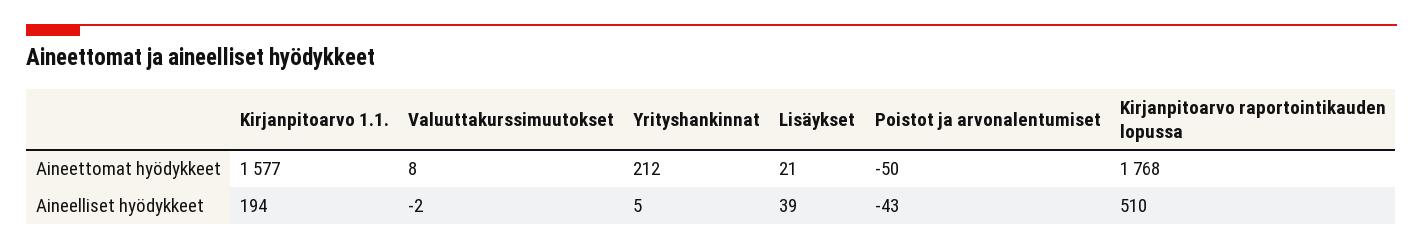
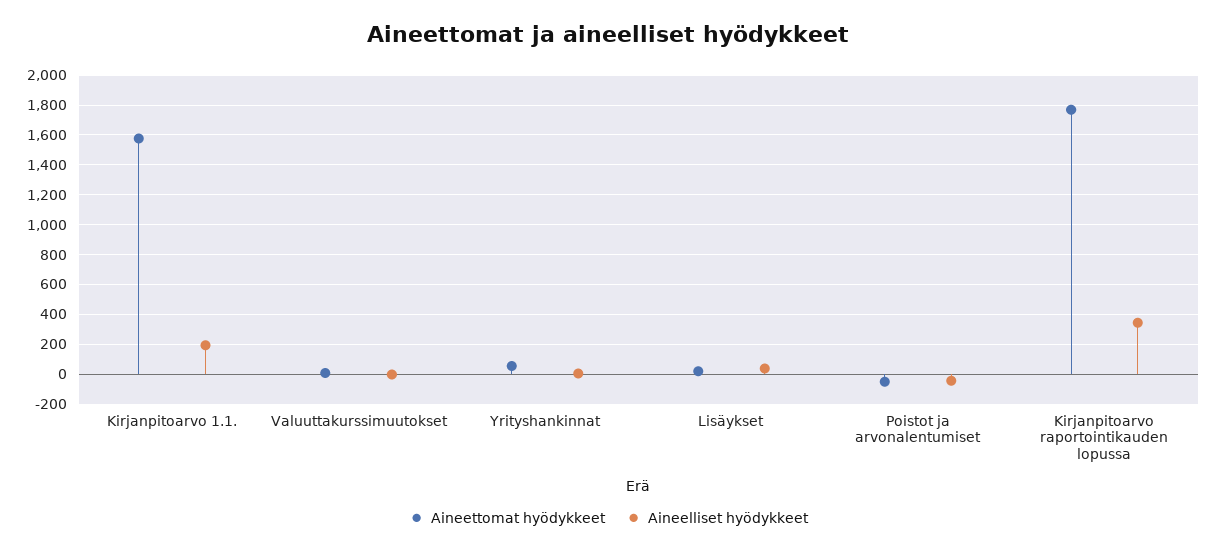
  {
    "Aineettomat hyödykkeet": {
      "Kirjanpitoarvo 1.1.": 1577,
      "Valuuttakurssimuutokset": 8,
-     "Yrityshankinnat": 212,
+     "Yrityshankinnat": 50,
      "Lisäykset": 21,
      "Poistot ja arvonalentumiset": -50,
      "Kirjanpitoarvo raportointikauden lopussa": 1768
    },
    "Aineelliset hyödykkeet": {
      "Kirjanpitoarvo 1.1.": 194,
      "Valuuttakurssimuutokset": -2,
      "Yrityshankinnat": 5,
      "Lisäykset": 39,
      "Poistot ja arvonalentumiset": -43,
-     "Kirjanpitoarvo raportointikauden lopussa": 510
+     "Kirjanpitoarvo raportointikauden lopussa": 350
    }
  }

